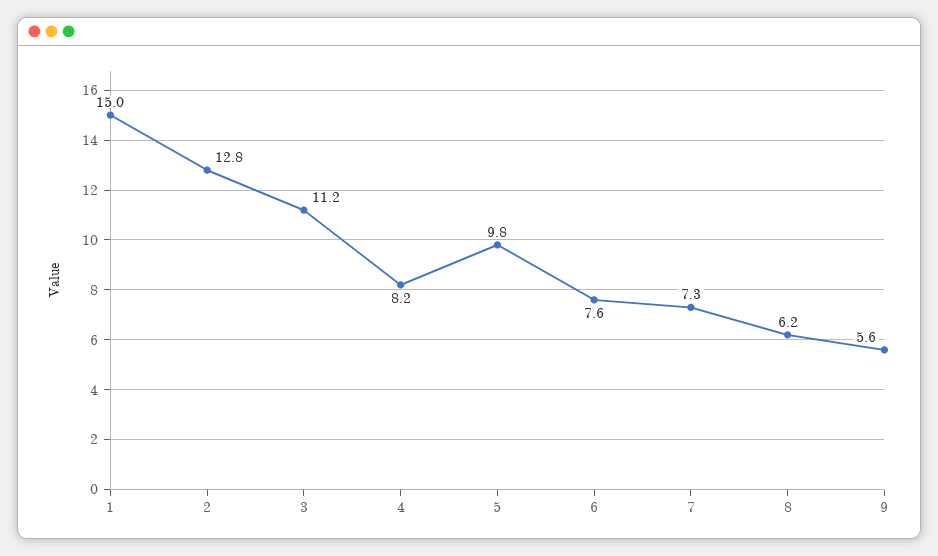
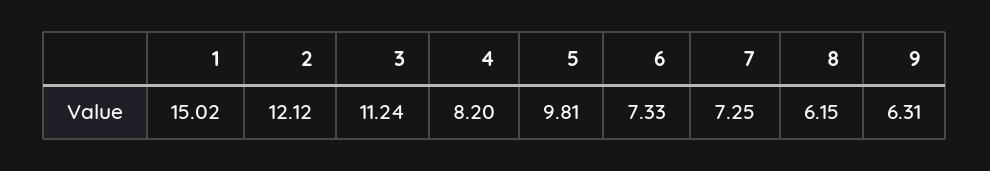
  {
    "1": 15.02,
-   "2": 12.8,
+   "2": 12.12,
    "3": 11.24,
    "4": 8.2,
    "5": 9.81,
-   "6": 7.6,
+   "6": 7.33,
    "7": 7.25,
    "8": 6.15,
-   "9": 5.6
+   "9": 6.31
  }

